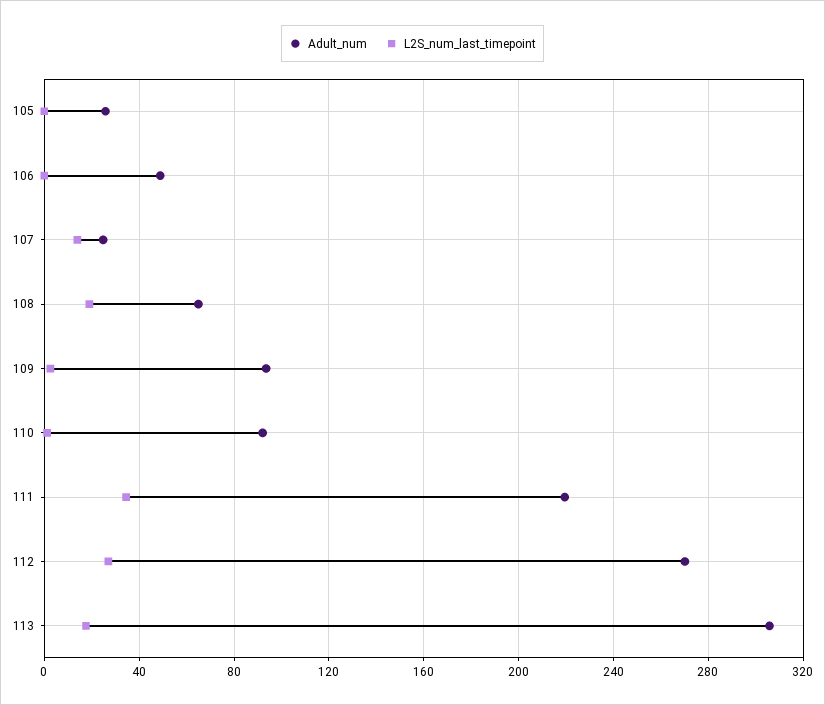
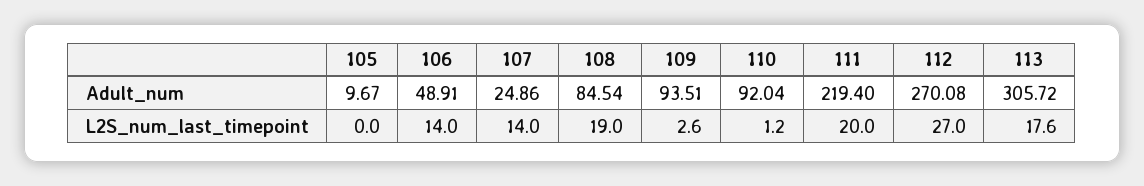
  {
    "Adult_num": {
-     "105": 25,
+     "105": 9.67,
      "106": 48.91,
      "107": 24.86,
-     "108": 65,
+     "108": 84.54,
      "109": 93.51,
      "110": 92.04,
      "111": 219.4,
      "112": 270.08,
      "113": 305.72
    },
    "L2S_num_last_timepoint": {
      "105": 0,
-     "106": 0,
+     "106": 14,
      "107": 14,
      "108": 19,
      "109": 2.6,
      "110": 1.2,
-     "111": 35,
+     "111": 20,
      "112": 27,
      "113": 17.6
    }
  }

